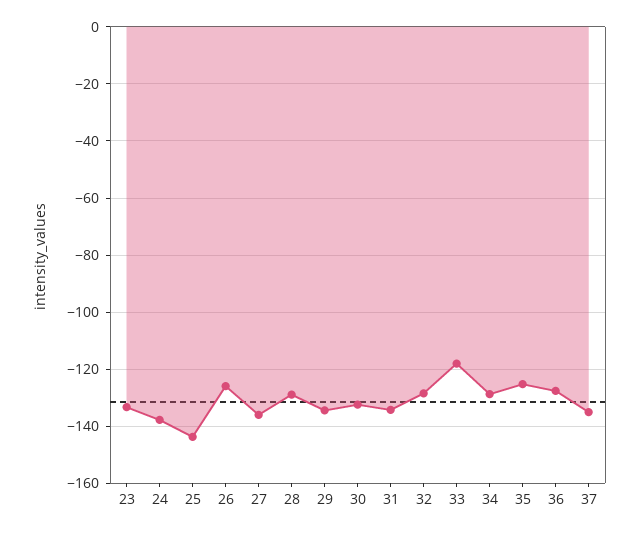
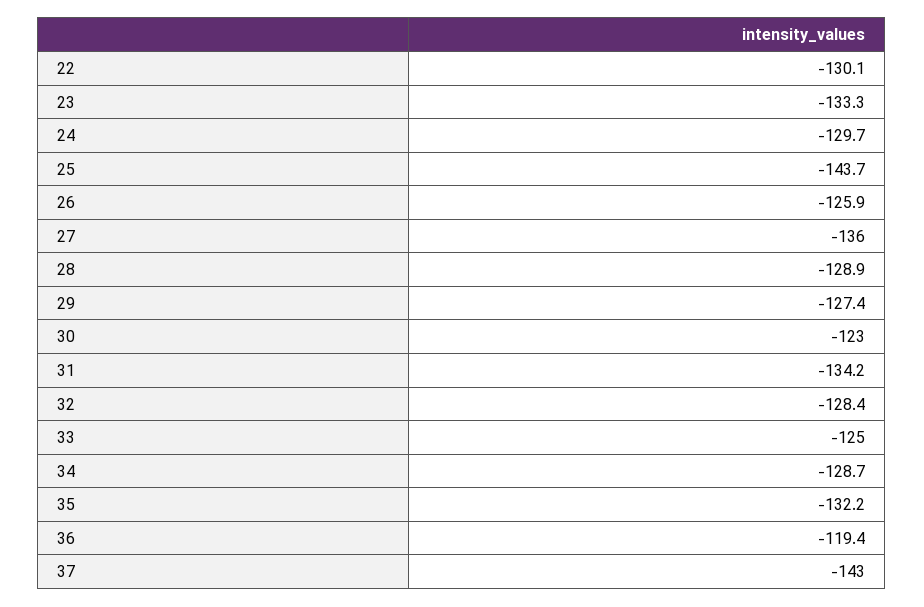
  {
    "23": -133.3,
-   "24": -137.5,
+   "24": -129.7,
    "25": -143.7,
    "26": -125.9,
    "27": -136,
    "28": -128.9,
-   "29": -135,
+   "29": -127.4,
-   "30": -132.5,
+   "30": -123,
    "31": -134.2,
    "32": -128.4,
-   "33": -117.5,
+   "33": -125,
    "34": -128.7,
-   "35": -125,
+   "35": -132.2,
-   "36": -127.5,
+   "36": -119.4,
-   "37": -135
+   "37": -143,
+   "22": -130.1
  }

